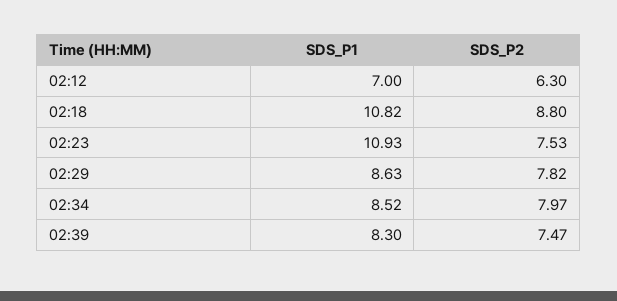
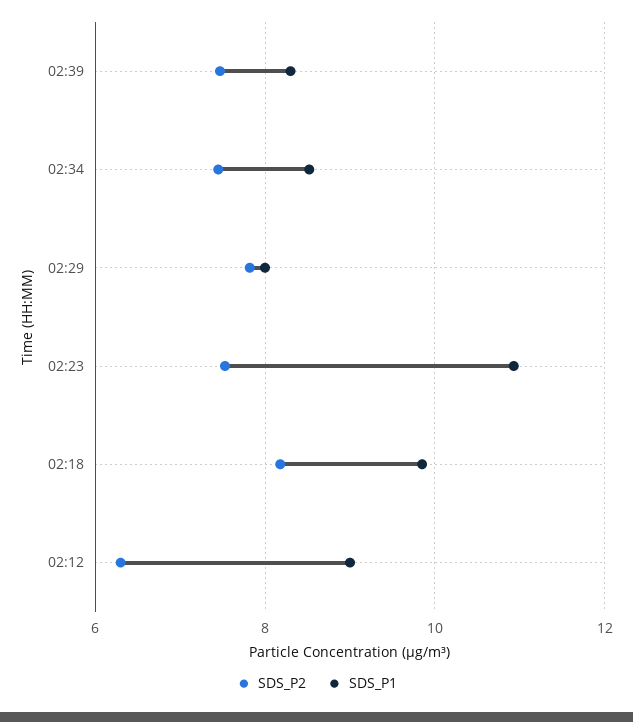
  {
    "SDS_P1": {
-     "02:12": 7,
+     "02:12": 9,
-     "02:18": 10.82,
+     "02:18": 9.8,
      "02:23": 10.93,
-     "02:29": 8.63,
+     "02:29": 8,
      "02:34": 8.52,
      "02:39": 8.3
    },
    "SDS_P2": {
      "02:12": 6.3,
-     "02:18": 8.8,
+     "02:18": 8.2,
      "02:23": 7.53,
      "02:29": 7.82,
-     "02:34": 7.97,
+     "02:34": 7.4,
      "02:39": 7.47
    }
  }

